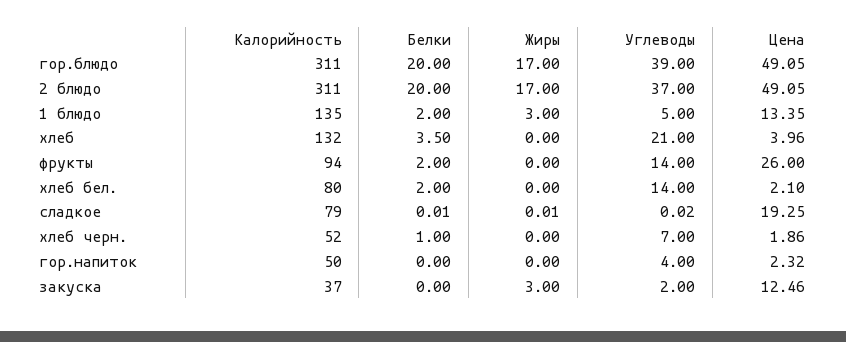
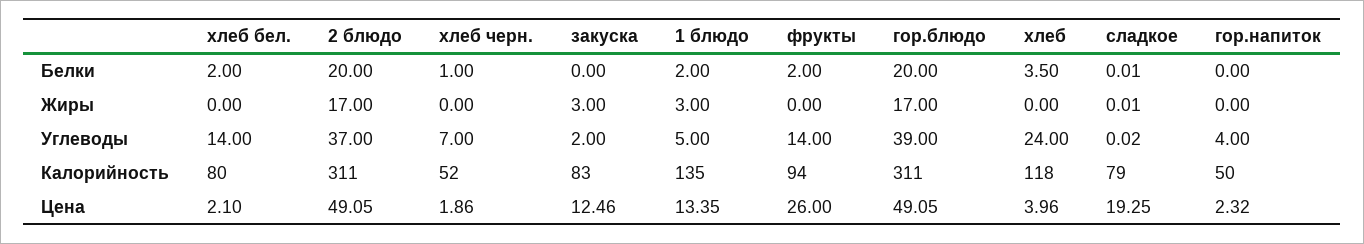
  {
    "Калорийность": {
      "гор.блюдо": 311,
      "2 блюдо": 311,
      "1 блюдо": 135,
-     "хлеб": 132,
+     "хлеб": 118,
      "фрукты": 94,
      "хлеб бел.": 80,
      "сладкое": 79,
      "хлеб черн.": 52,
      "гор.напиток": 50,
-     "закуска": 37
+     "закуска": 83
    },
    "Белки": {
      "гор.блюдо": 20,
      "2 блюдо": 20,
      "1 блюдо": 2,
      "хлеб": 3.5,
      "фрукты": 2,
      "хлеб бел.": 2,
      "сладкое": 0.01,
      "хлеб черн.": 1,
      "гор.напиток": 0,
      "закуска": 0
    },
    "Жиры": {
      "гор.блюдо": 17,
      "2 блюдо": 17,
      "1 блюдо": 3,
      "хлеб": 0,
      "фрукты": 0,
      "хлеб бел.": 0,
      "сладкое": 0.01,
      "хлеб черн.": 0,
      "гор.напиток": 0,
      "закуска": 3
    },
    "Углеводы": {
      "гор.блюдо": 39,
      "2 блюдо": 37,
      "1 блюдо": 5,
-     "хлеб": 21,
+     "хлеб": 24,
      "фрукты": 14,
      "хлеб бел.": 14,
      "сладкое": 0.02,
      "хлеб черн.": 7,
      "гор.напиток": 4,
      "закуска": 2
    },
    "Цена": {
      "гор.блюдо": 49.05,
      "2 блюдо": 49.05,
      "1 блюдо": 13.35,
      "хлеб": 3.96,
      "фрукты": 26,
      "хлеб бел.": 2.1,
      "сладкое": 19.25,
      "хлеб черн.": 1.86,
      "гор.напиток": 2.32,
      "закуска": 12.46
    }
  }

